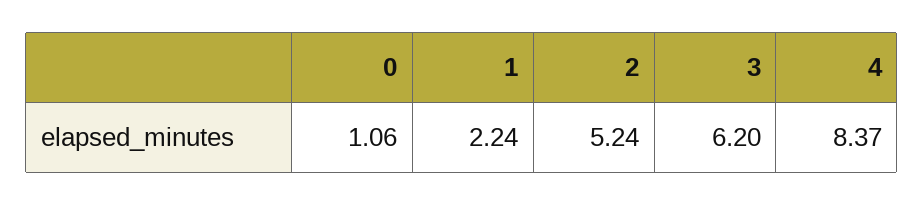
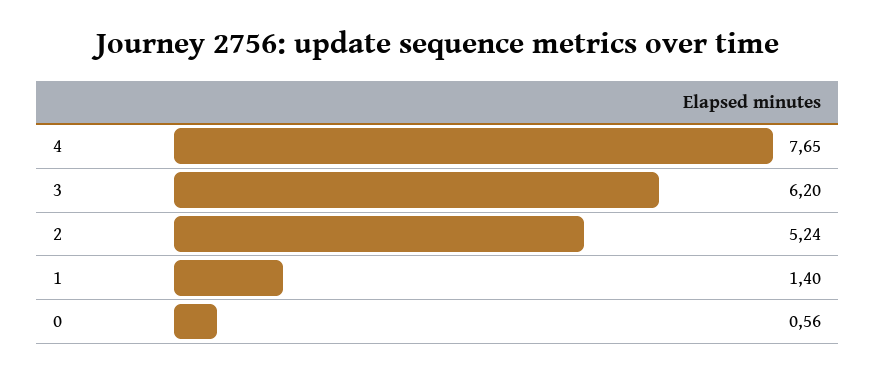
  {
-   "0": 1.06,
+   "0": 0.56,
-   "1": 2.24,
+   "1": 1.4,
    "2": 5.24,
    "3": 6.2,
-   "4": 8.37
+   "4": 7.65
  }

